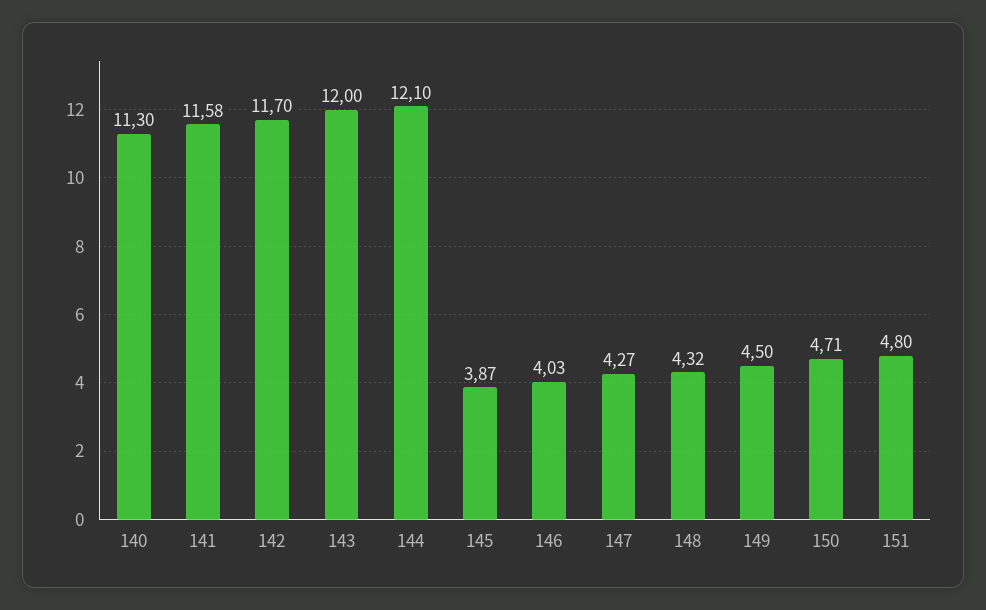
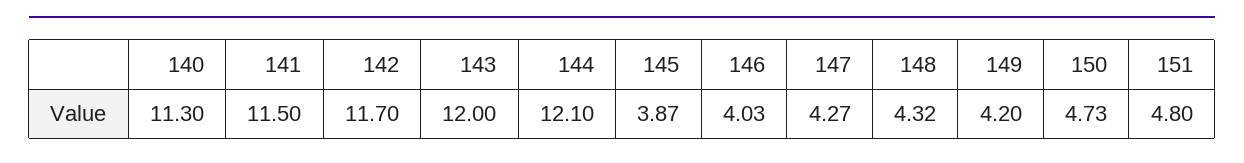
  {
    "140": 11.3,
-   "141": 11.58,
+   "141": 11.5,
    "142": 11.7,
    "143": 12,
    "144": 12.1,
    "145": 3.87,
    "146": 4.03,
    "147": 4.27,
    "148": 4.32,
-   "149": 4.5,
+   "149": 4.2,
-   "150": 4.71,
+   "150": 4.73,
    "151": 4.8
  }

